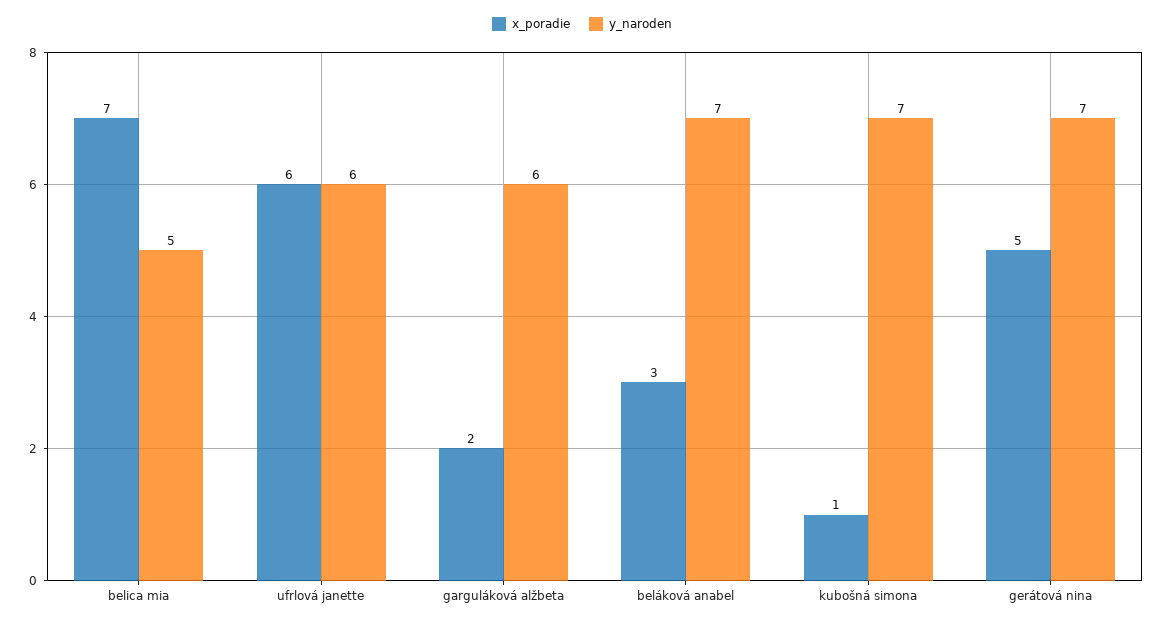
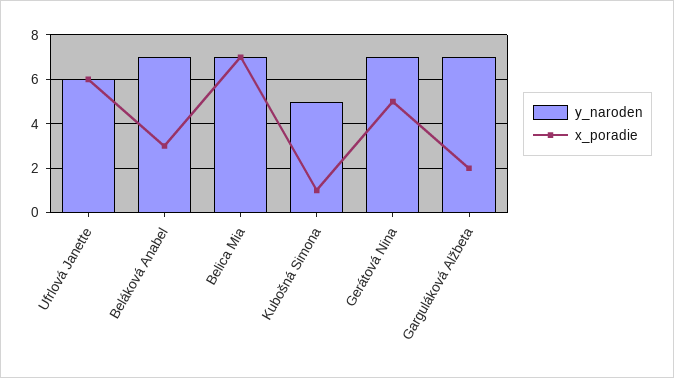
  {
    "x_poradie": {
      "belica mia": 7,
      "ufrlová janette": 6,
      "garguláková alžbeta": 2,
      "beláková anabel": 3,
      "kubošná simona": 1,
      "gerátová nina": 5
    },
    "y_naroden": {
-     "belica mia": 5,
+     "belica mia": 7,
      "ufrlová janette": 6,
-     "garguláková alžbeta": 6,
+     "garguláková alžbeta": 7,
      "beláková anabel": 7,
-     "kubošná simona": 7,
+     "kubošná simona": 5,
      "gerátová nina": 7
    }
  }

